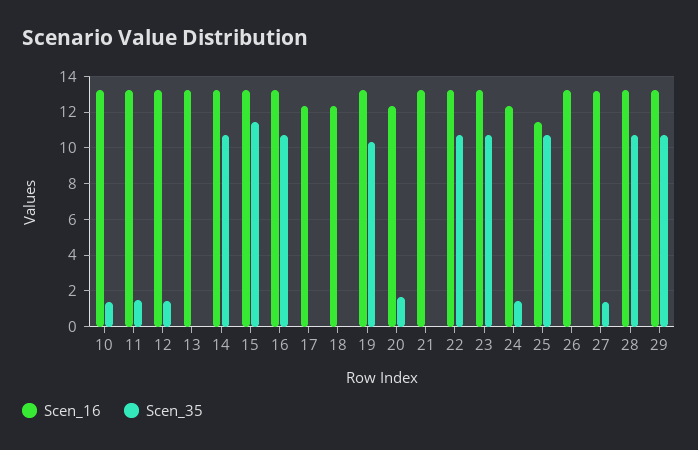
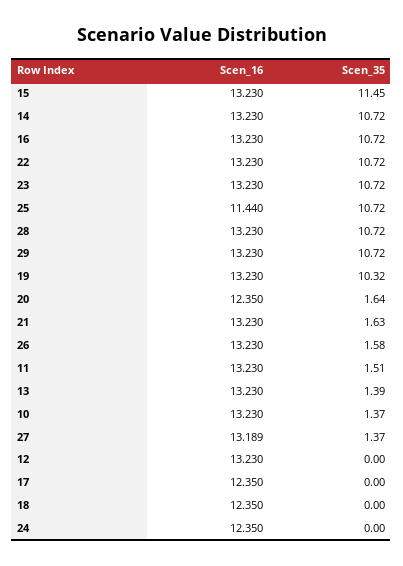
  {
    "Scen_16": {
      "10": 13.23,
      "11": 13.23,
      "12": 13.23,
      "13": 13.23,
      "14": 13.23,
      "15": 13.23,
      "16": 13.23,
      "17": 12.35,
      "18": 12.35,
      "19": 13.23,
      "20": 12.35,
      "21": 13.23,
      "22": 13.23,
      "23": 13.23,
      "24": 12.35,
      "25": 11.44,
      "26": 13.23,
      "27": 13.189,
      "28": 13.23,
      "29": 13.23
    },
    "Scen_35": {
      "10": 1.37,
      "11": 1.51,
-     "12": 1.5,
+     "12": 0,
-     "13": 0,
+     "13": 1.39,
      "14": 10.72,
      "15": 11.45,
      "16": 10.72,
      "17": 0,
      "18": 0,
      "19": 10.32,
      "20": 1.64,
-     "21": 0,
+     "21": 1.63,
      "22": 10.72,
      "23": 10.72,
-     "24": 1.5,
+     "24": 0,
      "25": 10.72,
-     "26": 0,
+     "26": 1.58,
      "27": 1.37,
      "28": 10.72,
      "29": 10.72
    }
  }

